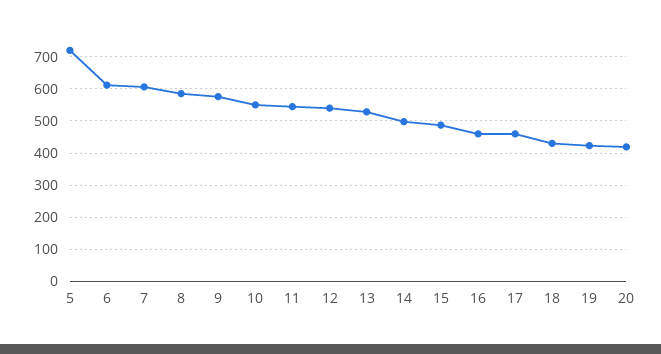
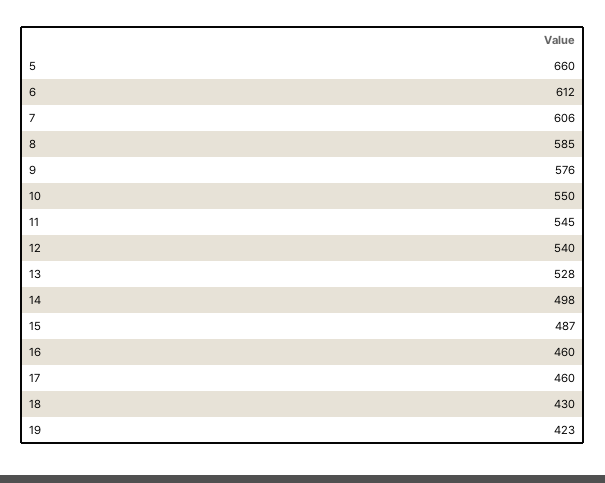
  {
-   "5": 720,
+   "5": 660,
    "6": 612,
    "7": 606,
    "8": 585,
    "9": 576,
    "10": 550,
    "11": 545,
    "12": 540,
    "13": 528,
    "14": 498,
    "15": 487,
    "16": 460,
    "17": 460,
    "18": 430,
-   "19": 423,
+   "19": 423
-   "20": 420
  }

